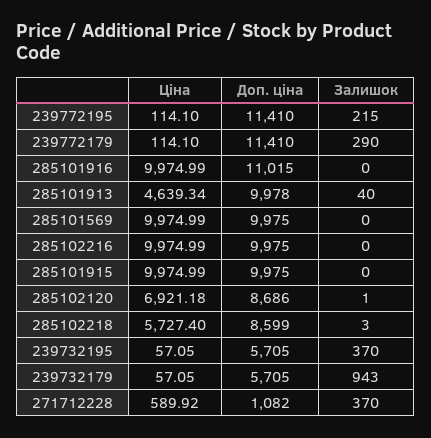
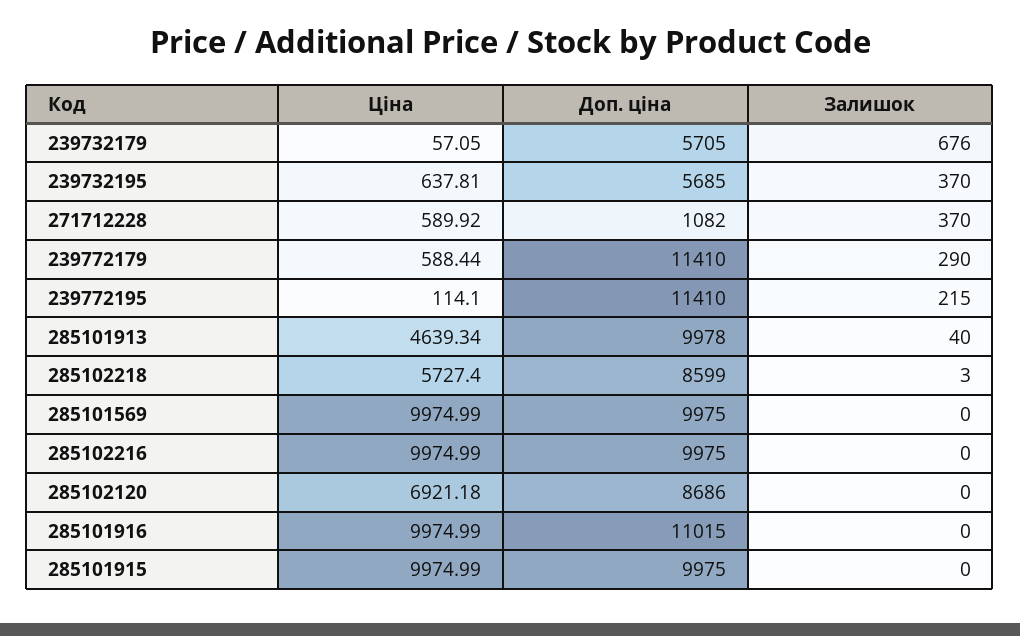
  {
    "Ціна": {
      "239772195": 114.1,
-     "239772179": 114.1,
+     "239772179": 588.44,
      "285101916": 9974.99,
      "285101913": 4639.34,
      "285101569": 9974.99,
      "285102216": 9974.99,
      "285101915": 9974.99,
      "285102120": 6921.18,
      "285102218": 5727.4,
-     "239732195": 57.05,
+     "239732195": 637.81,
      "239732179": 57.05,
      "271712228": 589.92
    },
    "Доп. ціна": {
      "239772195": 11410,
      "239772179": 11410,
      "285101916": 11015,
      "285101913": 9978,
      "285101569": 9975,
      "285102216": 9975,
      "285101915": 9975,
      "285102120": 8686,
      "285102218": 8599,
-     "239732195": 5705,
+     "239732195": 5685,
      "239732179": 5705,
      "271712228": 1082
    },
    "Залишок": {
      "239772195": 215,
      "239772179": 290,
      "285101916": 0,
      "285101913": 40,
      "285101569": 0,
      "285102216": 0,
      "285101915": 0,
-     "285102120": 1,
+     "285102120": 0,
      "285102218": 3,
      "239732195": 370,
-     "239732179": 943,
+     "239732179": 676,
      "271712228": 370
    }
  }

